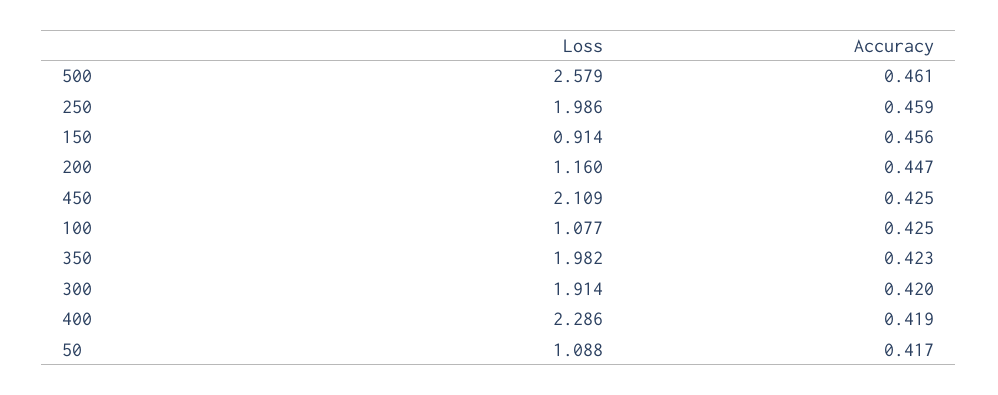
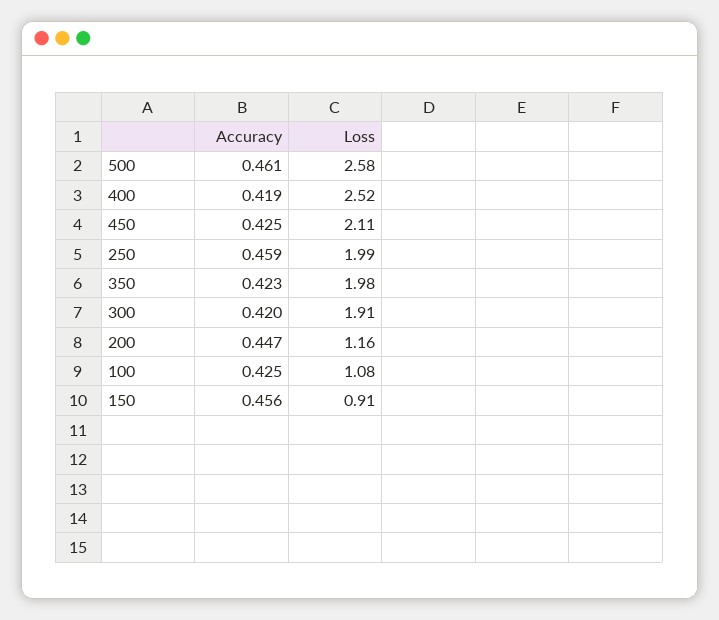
  {
    "Loss": {
      "500": 2.579,
      "250": 1.986,
      "150": 0.914,
      "200": 1.16,
      "450": 2.109,
      "100": 1.077,
      "350": 1.982,
      "300": 1.914,
-     "400": 2.286,
+     "400": 2.52
-     "50": 1.088
    },
    "Accuracy": {
      "500": 0.461,
      "250": 0.459,
      "150": 0.456,
      "200": 0.447,
      "450": 0.425,
      "100": 0.425,
      "350": 0.423,
      "300": 0.42,
-     "400": 0.419,
+     "400": 0.419
-     "50": 0.417
    }
  }

